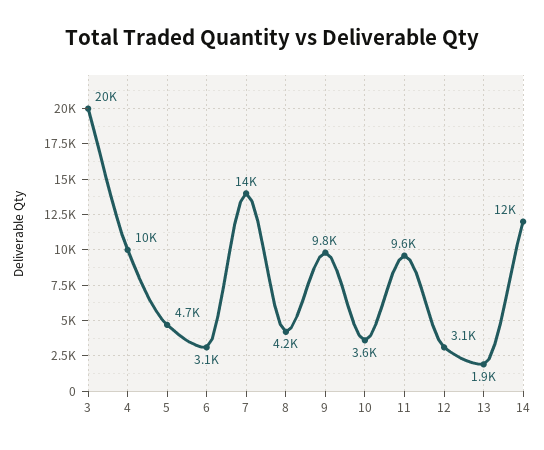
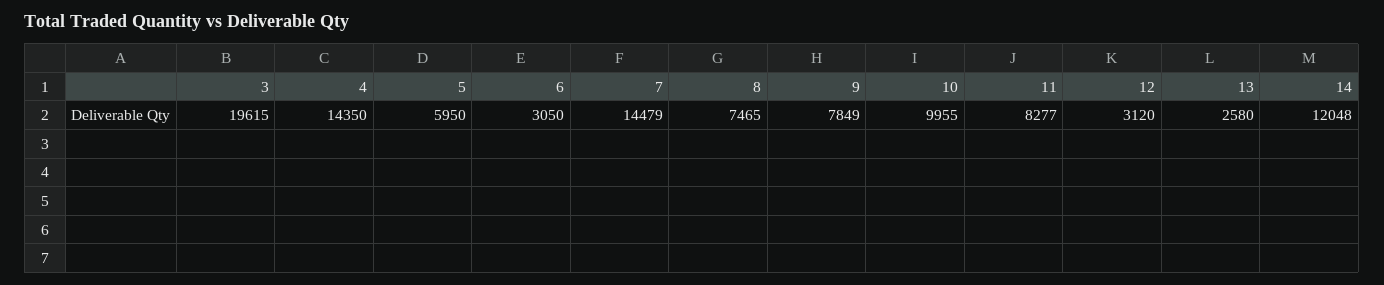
  {
    "3": 19615,
-   "4": 10000,
+   "4": 14350,
-   "5": 4700,
+   "5": 5950,
    "6": 3050,
    "7": 14479,
-   "8": 4200,
+   "8": 7465,
-   "9": 9800,
+   "9": 7849,
-   "10": 3600,
+   "10": 9955,
-   "11": 9600,
+   "11": 8277,
    "12": 3120,
-   "13": 1900,
+   "13": 2580,
    "14": 12048
  }

